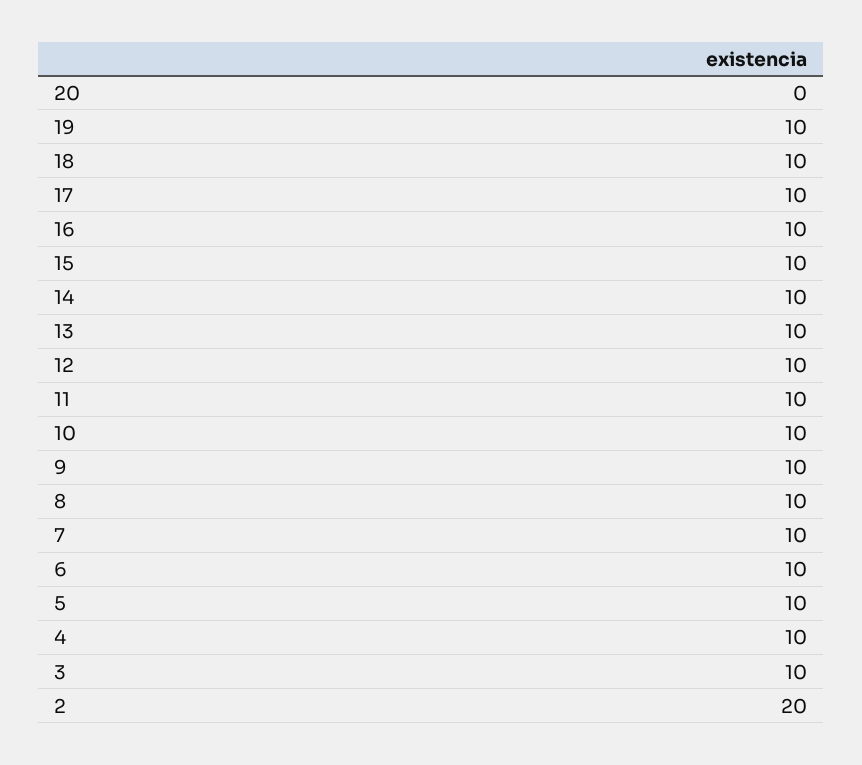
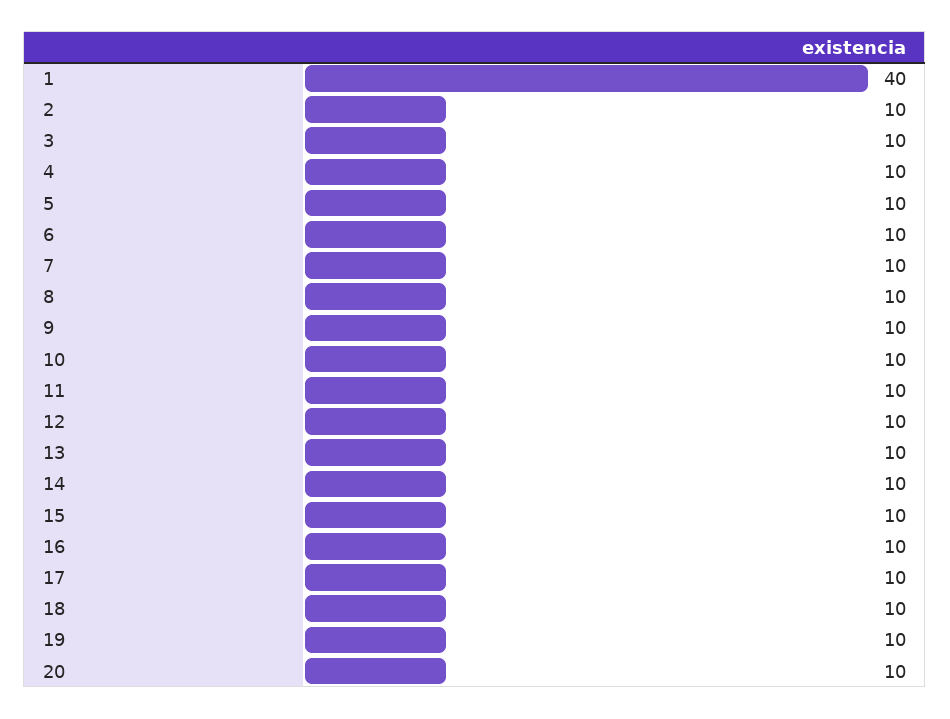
  {
-   "20": 0,
+   "20": 10,
    "19": 10,
    "18": 10,
    "17": 10,
    "16": 10,
    "15": 10,
    "14": 10,
    "13": 10,
    "12": 10,
    "11": 10,
    "10": 10,
    "9": 10,
    "8": 10,
    "7": 10,
    "6": 10,
    "5": 10,
    "4": 10,
    "3": 10,
-   "2": 20
+   "2": 10,
+   "1": 40
  }

